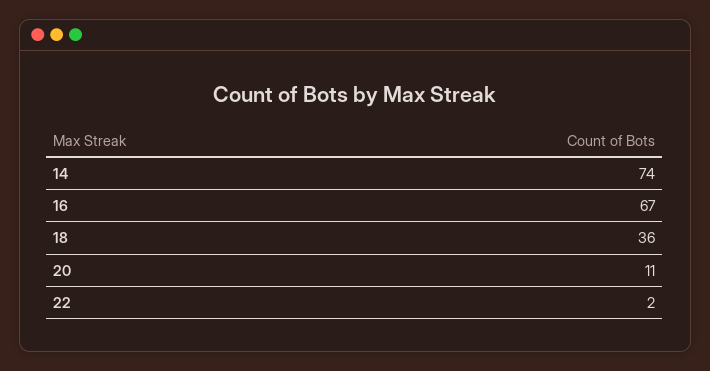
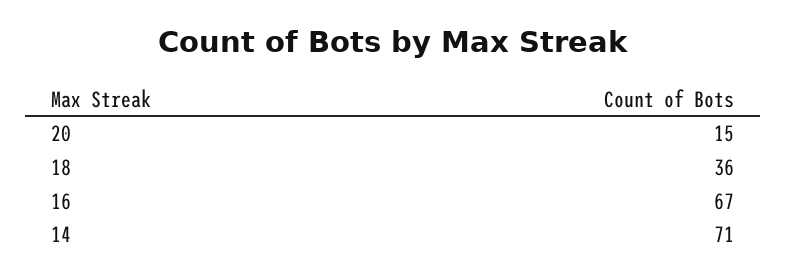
  {
-   "14": 74,
+   "14": 71,
    "16": 67,
    "18": 36,
-   "20": 11,
+   "20": 15
-   "22": 2
  }

